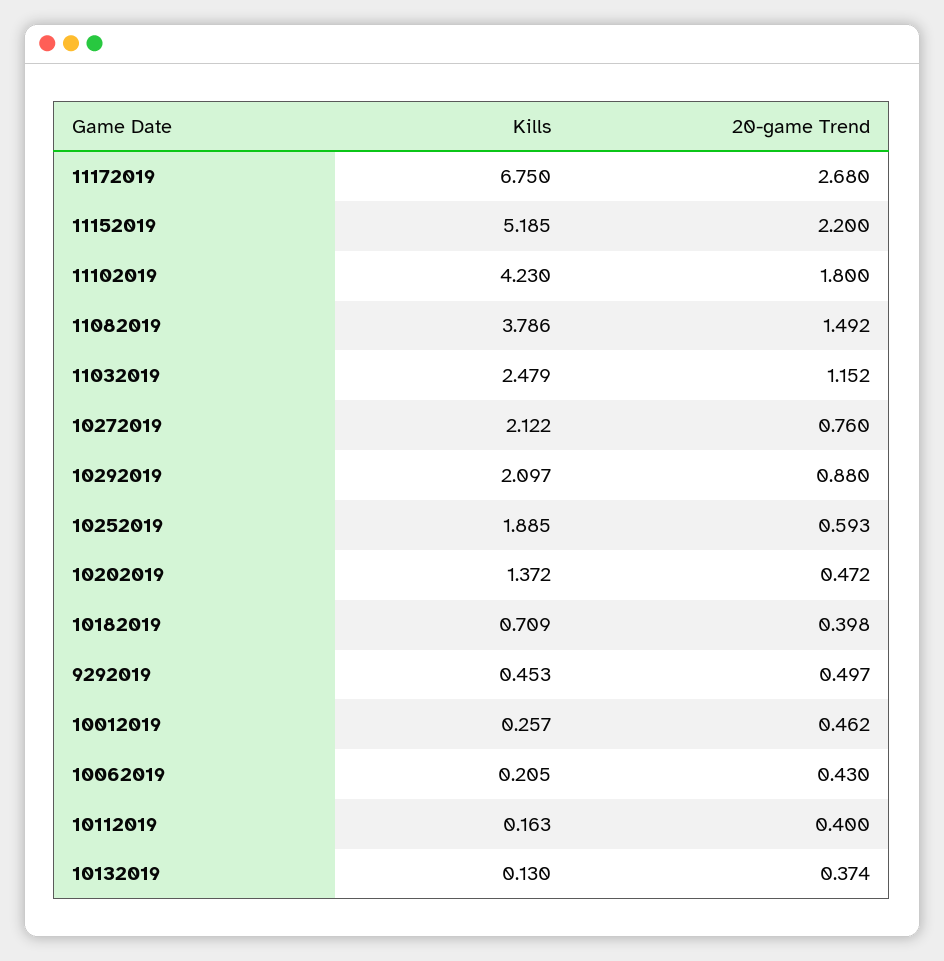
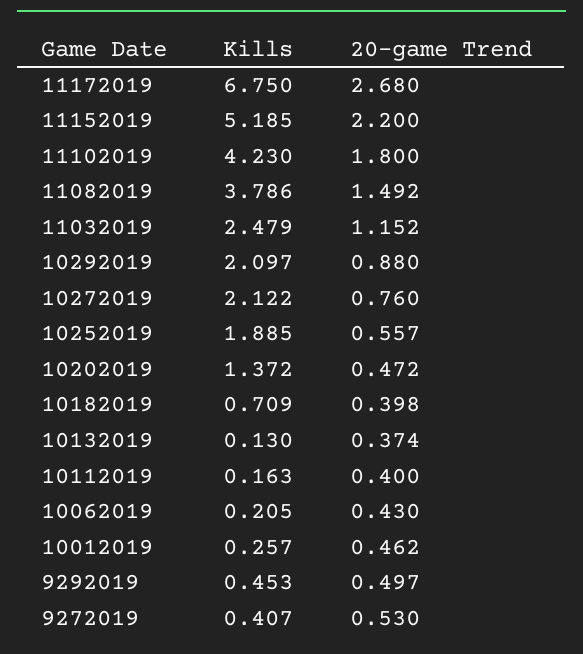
  {
    "Kills": {
      "11172019": 6.75,
      "11152019": 5.185,
      "11102019": 4.23,
      "11082019": 3.786,
      "11032019": 2.479,
      "10272019": 2.122,
      "10292019": 2.097,
      "10252019": 1.885,
      "10202019": 1.372,
      "10182019": 0.709,
      "9292019": 0.453,
      "10012019": 0.257,
      "10062019": 0.205,
      "10112019": 0.163,
-     "10132019": 0.13
+     "10132019": 0.13,
+     "9272019": 0.407
    },
    "20-game Trend": {
      "11172019": 2.68,
      "11152019": 2.2,
      "11102019": 1.8,
      "11082019": 1.492,
      "11032019": 1.152,
      "10272019": 0.76,
      "10292019": 0.88,
-     "10252019": 0.593,
+     "10252019": 0.557,
      "10202019": 0.472,
      "10182019": 0.398,
      "9292019": 0.497,
      "10012019": 0.462,
      "10062019": 0.43,
      "10112019": 0.4,
-     "10132019": 0.374
+     "10132019": 0.374,
+     "9272019": 0.53
    }
  }

